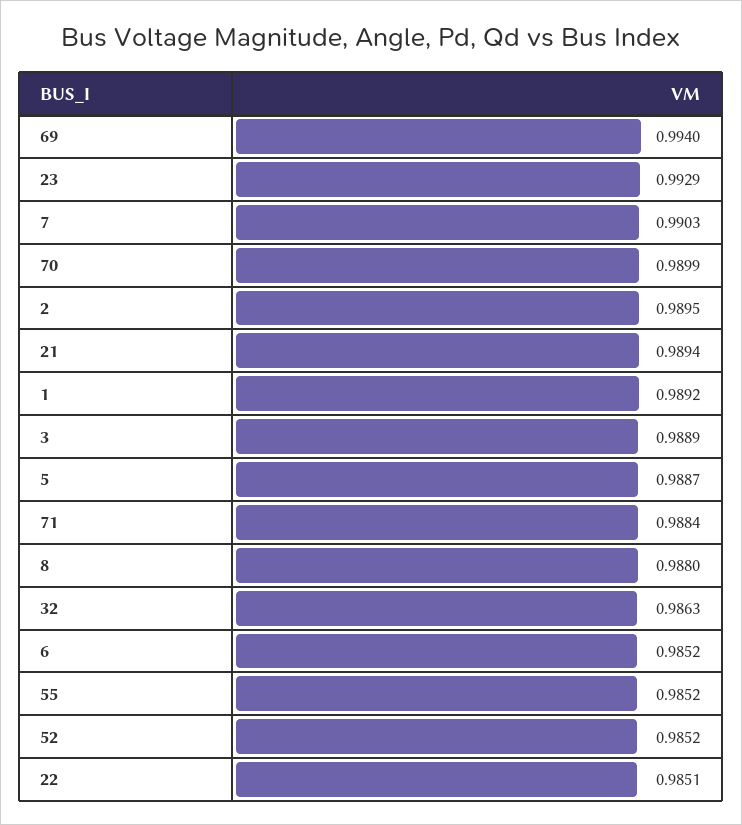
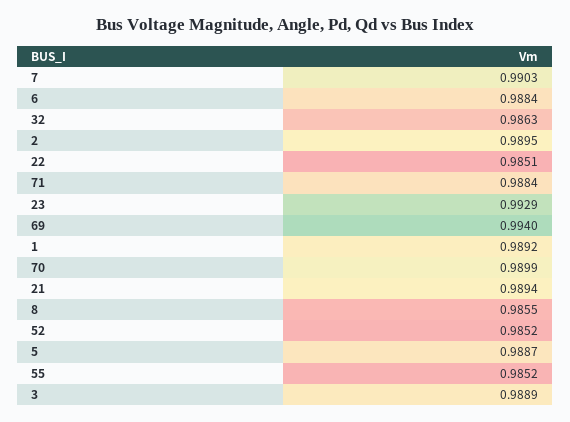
  {
    "69": 0.994,
    "23": 0.9929,
    "7": 0.9903,
    "70": 0.9899,
    "2": 0.9895,
    "21": 0.9894,
    "1": 0.9892,
    "3": 0.9889,
    "5": 0.9887,
    "71": 0.9884,
-   "8": 0.988,
+   "8": 0.9855,
    "32": 0.9863,
-   "6": 0.9852,
+   "6": 0.9884,
    "55": 0.9852,
    "52": 0.9852,
    "22": 0.9851
  }

